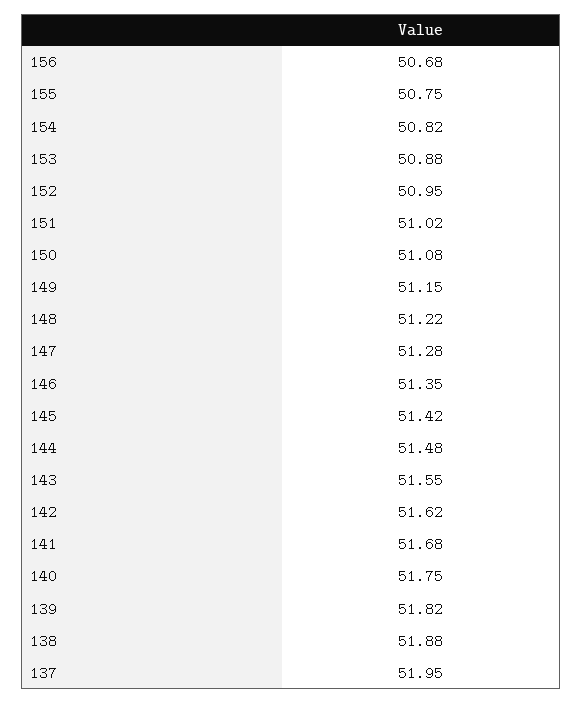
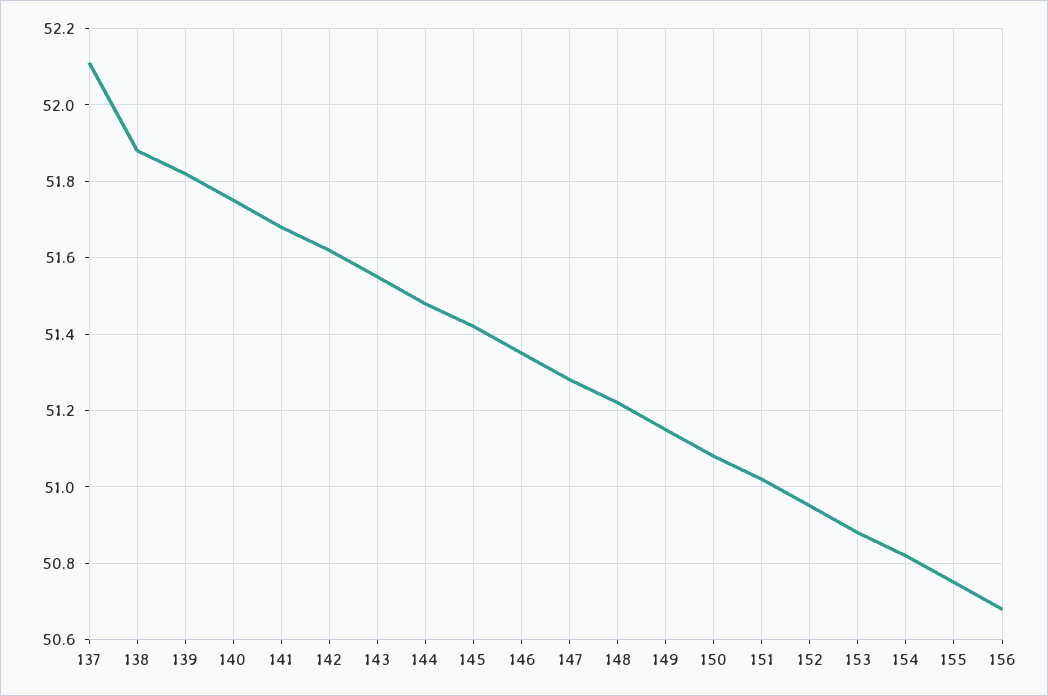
  {
    "156": 50.68,
    "155": 50.75,
    "154": 50.82,
    "153": 50.88,
    "152": 50.95,
    "151": 51.02,
    "150": 51.08,
    "149": 51.15,
    "148": 51.22,
    "147": 51.28,
    "146": 51.35,
    "145": 51.42,
    "144": 51.48,
    "143": 51.55,
    "142": 51.62,
    "141": 51.68,
    "140": 51.75,
    "139": 51.82,
    "138": 51.88,
-   "137": 51.95
+   "137": 52.1
  }

